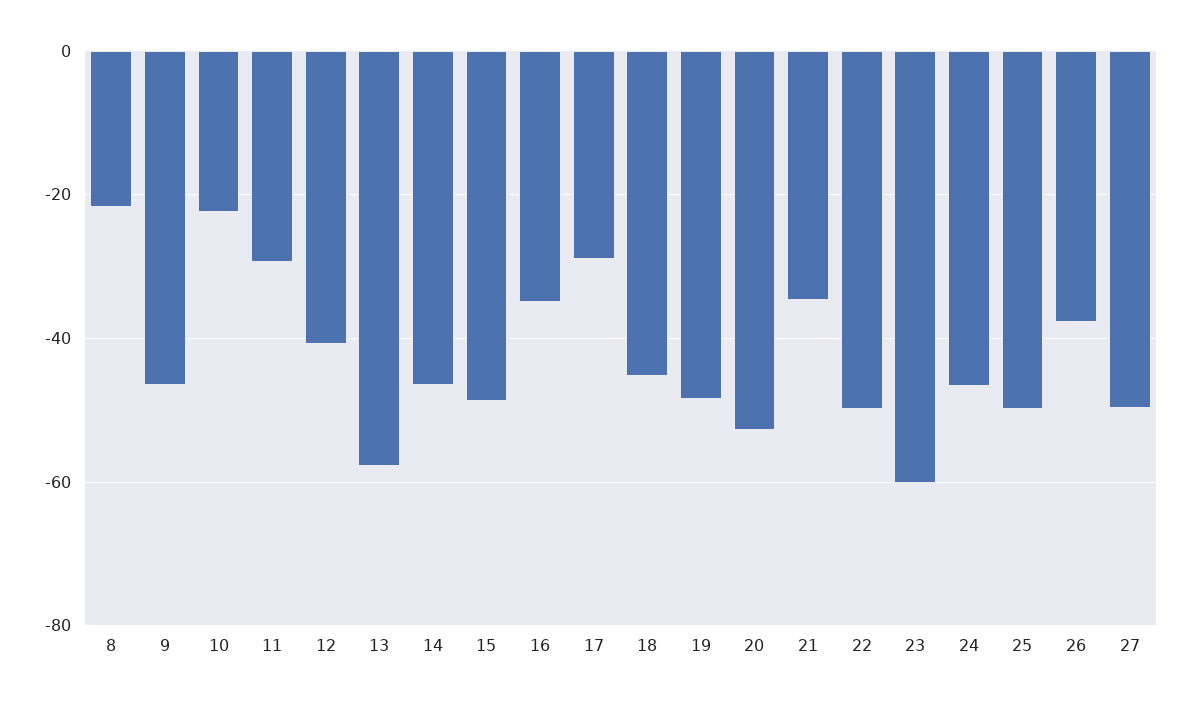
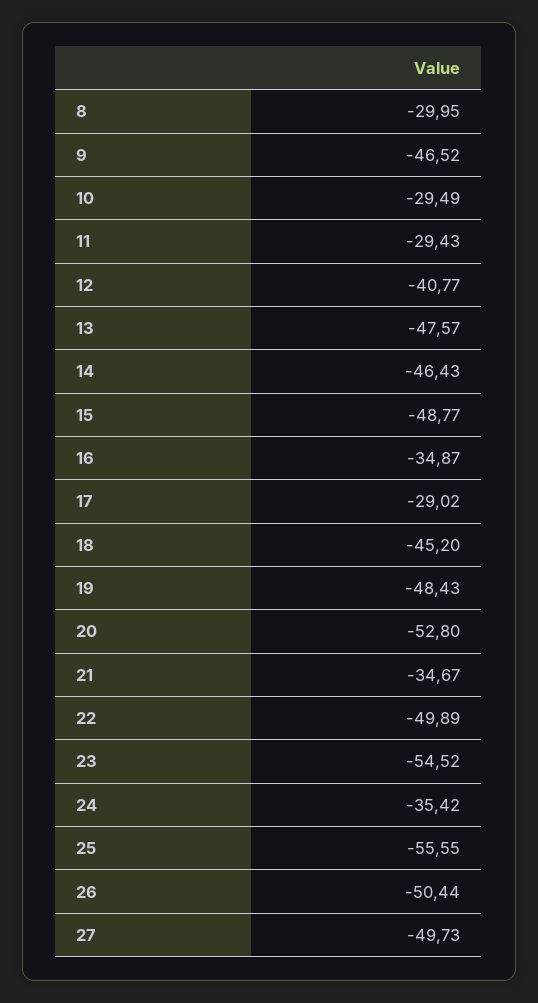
  {
-   "8": -22,
+   "8": -29.95,
    "9": -46.52,
-   "10": -22,
+   "10": -29.49,
    "11": -29.43,
    "12": -40.77,
-   "13": -58,
+   "13": -47.57,
    "14": -46.43,
    "15": -48.77,
    "16": -34.87,
    "17": -29.02,
    "18": -45.2,
    "19": -48.43,
    "20": -52.8,
    "21": -34.67,
    "22": -49.89,
-   "23": -60,
+   "23": -54.52,
-   "24": -46,
+   "24": -35.42,
-   "25": -50,
+   "25": -55.55,
-   "26": -38,
+   "26": -50.44,
    "27": -49.73
  }

